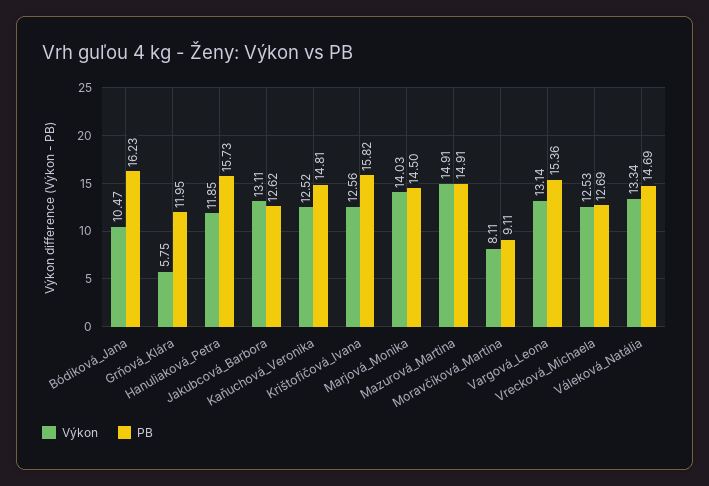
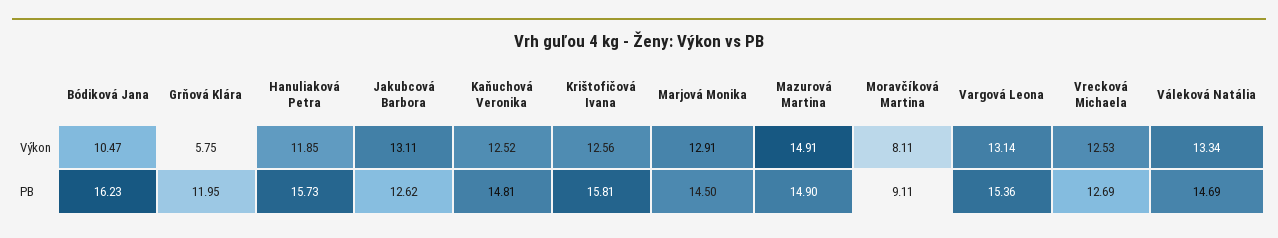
  {
    "Výkon": {
      "Bódiková_Jana": 10.47,
      "Grňová_Klára": 5.75,
      "Hanuliaková_Petra": 11.85,
      "Jakubcová_Barbora": 13.11,
      "Kaňuchová_Veronika": 12.52,
      "Krištofičová_Ivana": 12.56,
-     "Marjová_Monika": 14.03,
+     "Marjová_Monika": 12.91,
      "Mazurová_Martina": 14.91,
      "Moravčíková_Martina": 8.11,
      "Vargová_Leona": 13.14,
      "Vrecková_Michaela": 12.53,
      "Váleková_Natália": 13.34
    },
    "PB": {
      "Bódiková_Jana": 16.23,
      "Grňová_Klára": 11.95,
      "Hanuliaková_Petra": 15.73,
      "Jakubcová_Barbora": 12.62,
      "Kaňuchová_Veronika": 14.81,
-     "Krištofičová_Ivana": 15.82,
+     "Krištofičová_Ivana": 15.81,
      "Marjová_Monika": 14.5,
-     "Mazurová_Martina": 14.91,
+     "Mazurová_Martina": 14.9,
      "Moravčíková_Martina": 9.11,
      "Vargová_Leona": 15.36,
      "Vrecková_Michaela": 12.69,
      "Váleková_Natália": 14.69
    }
  }

